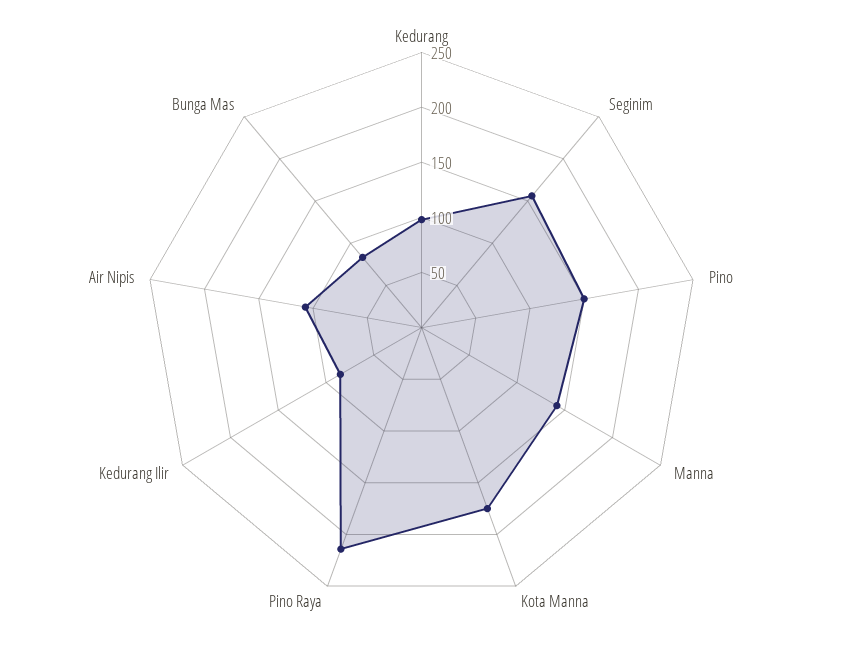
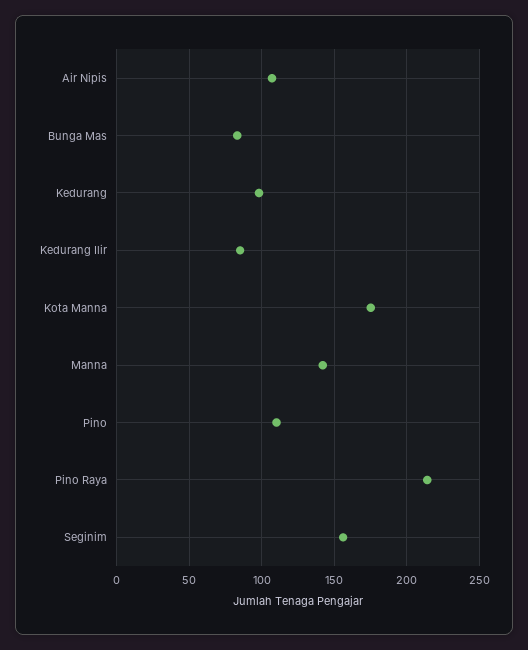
  {
    "Kedurang": 100,
    "Seginim": 155,
-   "Pino": 150,
+   "Pino": 110,
    "Manna": 140,
    "Kota Manna": 175,
    "Pino Raya": 215,
    "Kedurang Ilir": 85,
    "Air Nipis": 105,
    "Bunga Mas": 85
  }

